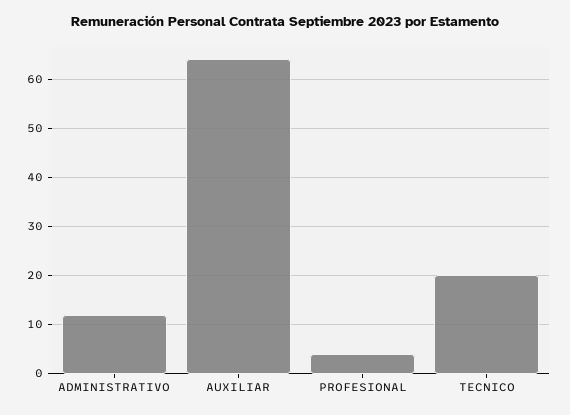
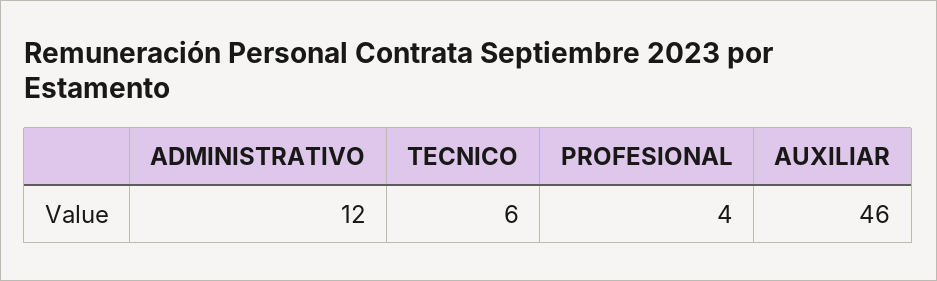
  {
    "ADMINISTRATIVO": 12,
-   "AUXILIAR": 65,
+   "AUXILIAR": 46,
    "PROFESIONAL": 4,
-   "TECNICO": 20
+   "TECNICO": 6
  }

